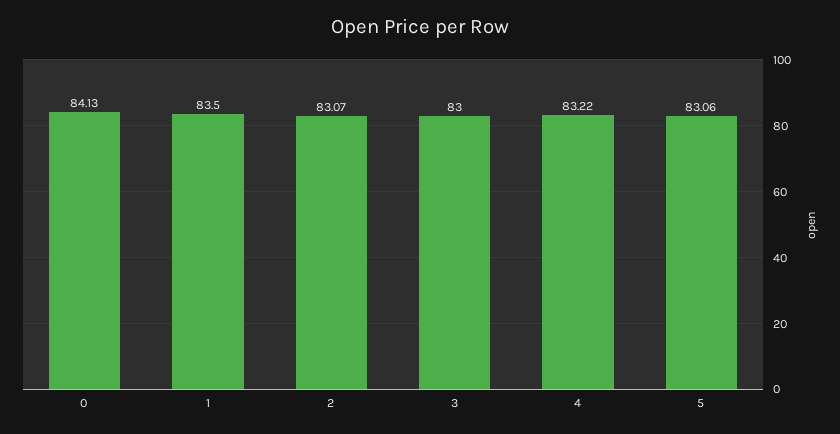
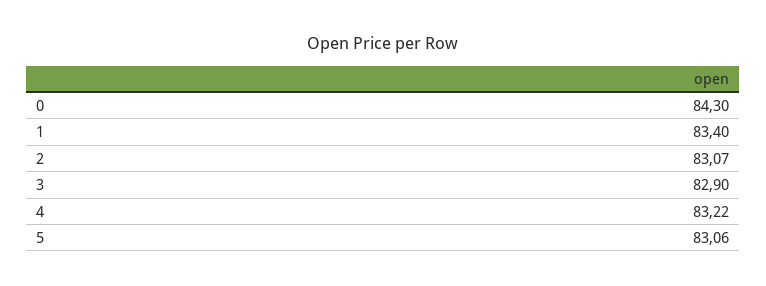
  {
-   "0": 84.13,
+   "0": 84.3,
-   "1": 83.5,
+   "1": 83.4,
    "2": 83.07,
-   "3": 83,
+   "3": 82.9,
    "4": 83.22,
    "5": 83.06
  }

